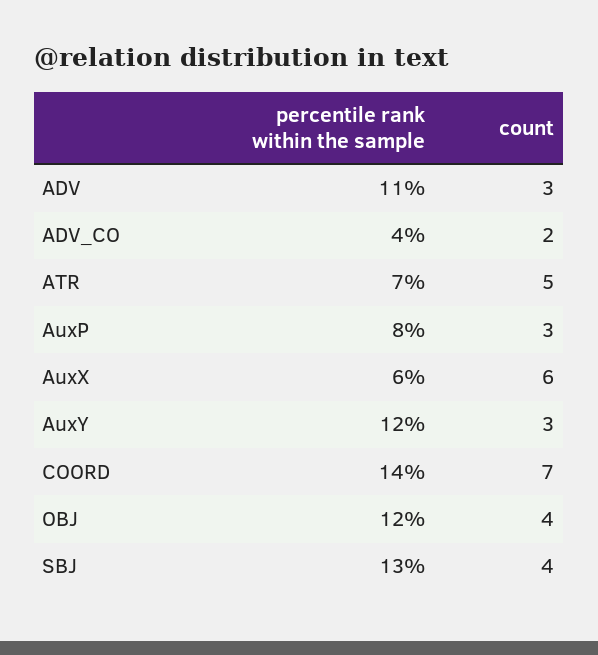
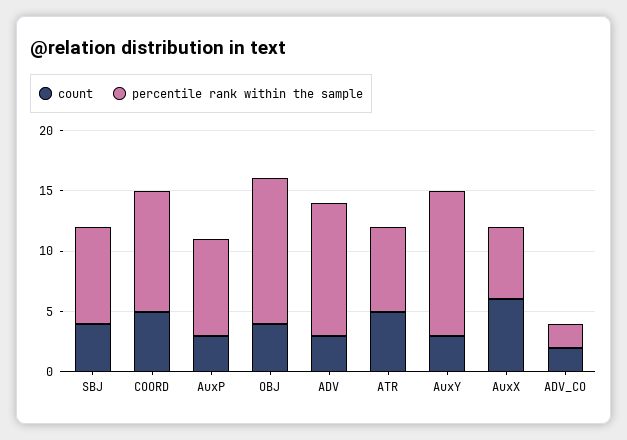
  {
    "percentile rank within the sample": {
      "ADV": 11,
-     "ADV_CO": 4,
+     "ADV_CO": 2,
      "ATR": 7,
      "AuxP": 8,
      "AuxX": 6,
      "AuxY": 12,
-     "COORD": 14,
+     "COORD": 10,
      "OBJ": 12,
-     "SBJ": 13
+     "SBJ": 8
    },
    "count": {
      "ADV": 3,
      "ADV_CO": 2,
      "ATR": 5,
      "AuxP": 3,
      "AuxX": 6,
      "AuxY": 3,
-     "COORD": 7,
+     "COORD": 5,
      "OBJ": 4,
      "SBJ": 4
    }
  }

